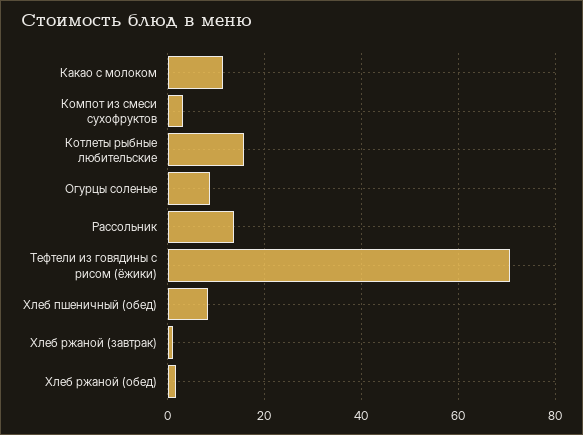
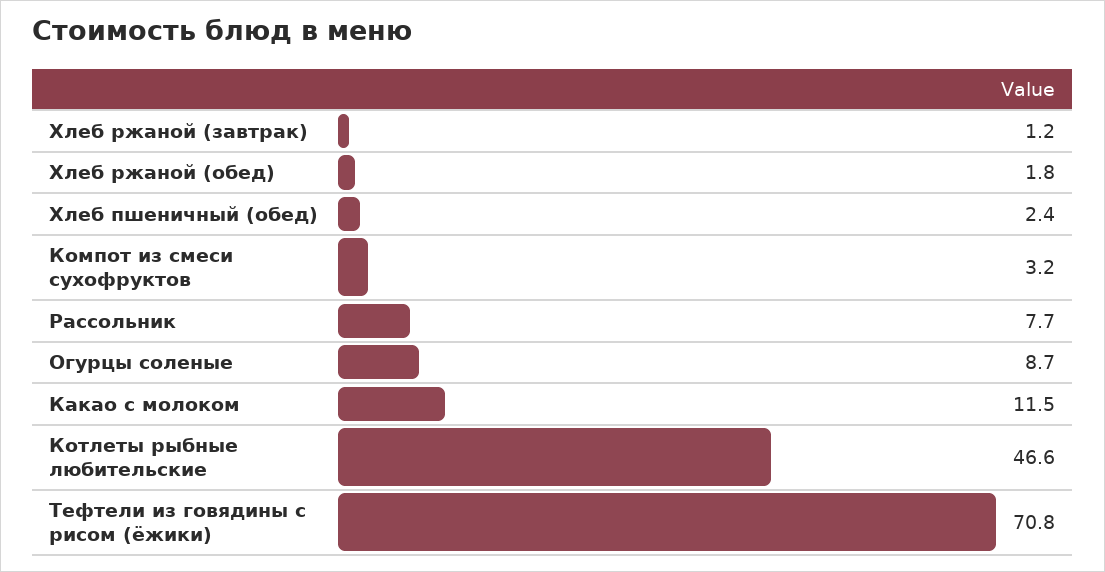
  {
    "Какао с молоком": 11.5,
    "Компот из смеси сухофруктов": 3.2,
-   "Котлеты рыбные любительские": 16,
+   "Котлеты рыбные любительские": 46.6,
    "Огурцы соленые": 8.7,
-   "Рассольник": 14,
+   "Рассольник": 7.7,
    "Тефтели из говядины с рисом (ёжики)": 70.8,
-   "Хлеб пшеничный (обед)": 8,
+   "Хлеб пшеничный (обед)": 2.4,
    "Хлеб ржаной (завтрак)": 1.2,
    "Хлеб ржаной (обед)": 1.8
  }

